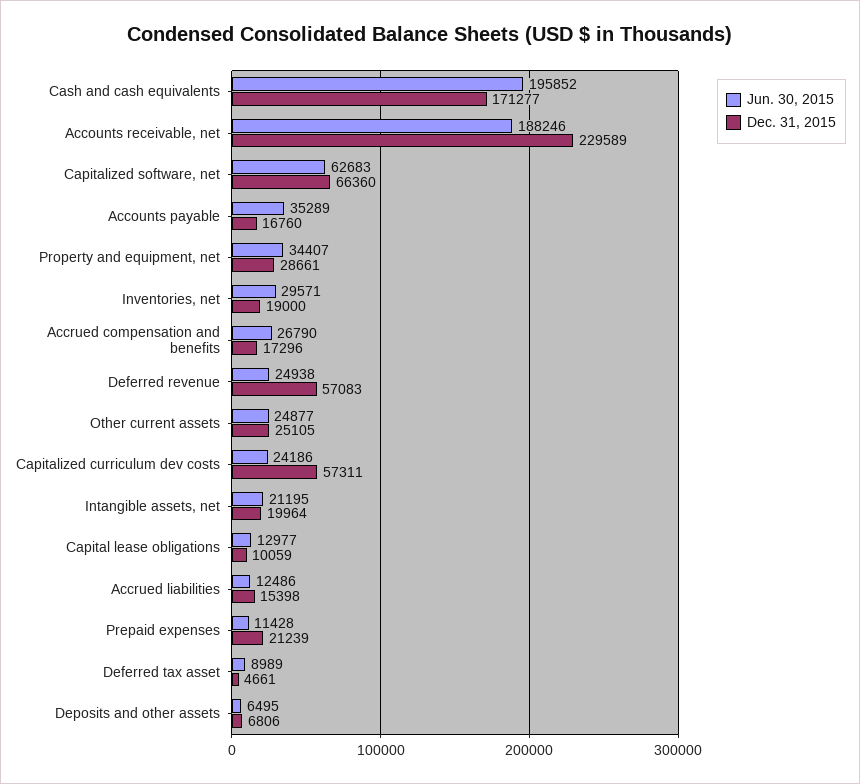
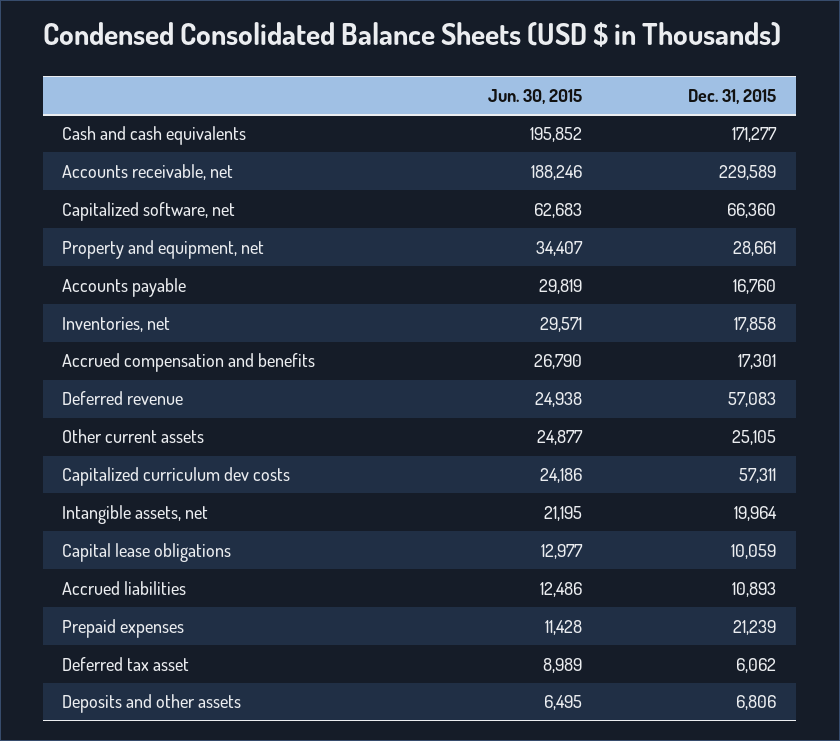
  {
    "Jun. 30, 2015": {
      "Cash and cash equivalents": 195852,
      "Accounts receivable, net": 188246,
      "Capitalized software, net": 62683,
-     "Accounts payable": 35289,
+     "Accounts payable": 29819,
      "Property and equipment, net": 34407,
      "Inventories, net": 29571,
      "Accrued compensation and benefits": 26790,
      "Deferred revenue": 24938,
      "Other current assets": 24877,
      "Capitalized curriculum dev costs": 24186,
      "Intangible assets, net": 21195,
      "Capital lease obligations": 12977,
      "Accrued liabilities": 12486,
      "Prepaid expenses": 11428,
      "Deferred tax asset": 8989,
      "Deposits and other assets": 6495
    },
    "Dec. 31, 2015": {
      "Cash and cash equivalents": 171277,
      "Accounts receivable, net": 229589,
      "Capitalized software, net": 66360,
      "Accounts payable": 16760,
      "Property and equipment, net": 28661,
-     "Inventories, net": 19000,
+     "Inventories, net": 17858,
-     "Accrued compensation and benefits": 17296,
+     "Accrued compensation and benefits": 17301,
      "Deferred revenue": 57083,
      "Other current assets": 25105,
      "Capitalized curriculum dev costs": 57311,
      "Intangible assets, net": 19964,
      "Capital lease obligations": 10059,
-     "Accrued liabilities": 15398,
+     "Accrued liabilities": 10893,
      "Prepaid expenses": 21239,
-     "Deferred tax asset": 4661,
+     "Deferred tax asset": 6062,
      "Deposits and other assets": 6806
    }
  }

